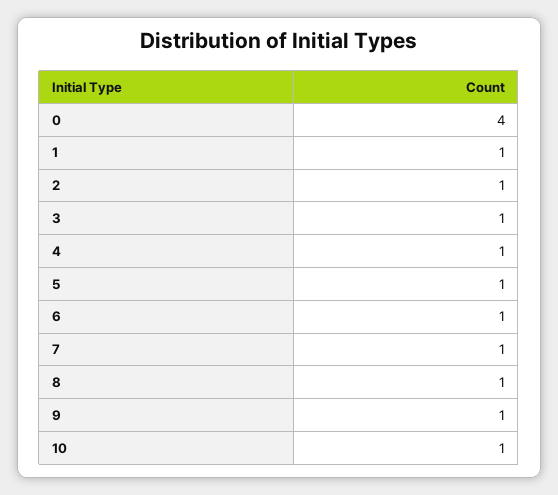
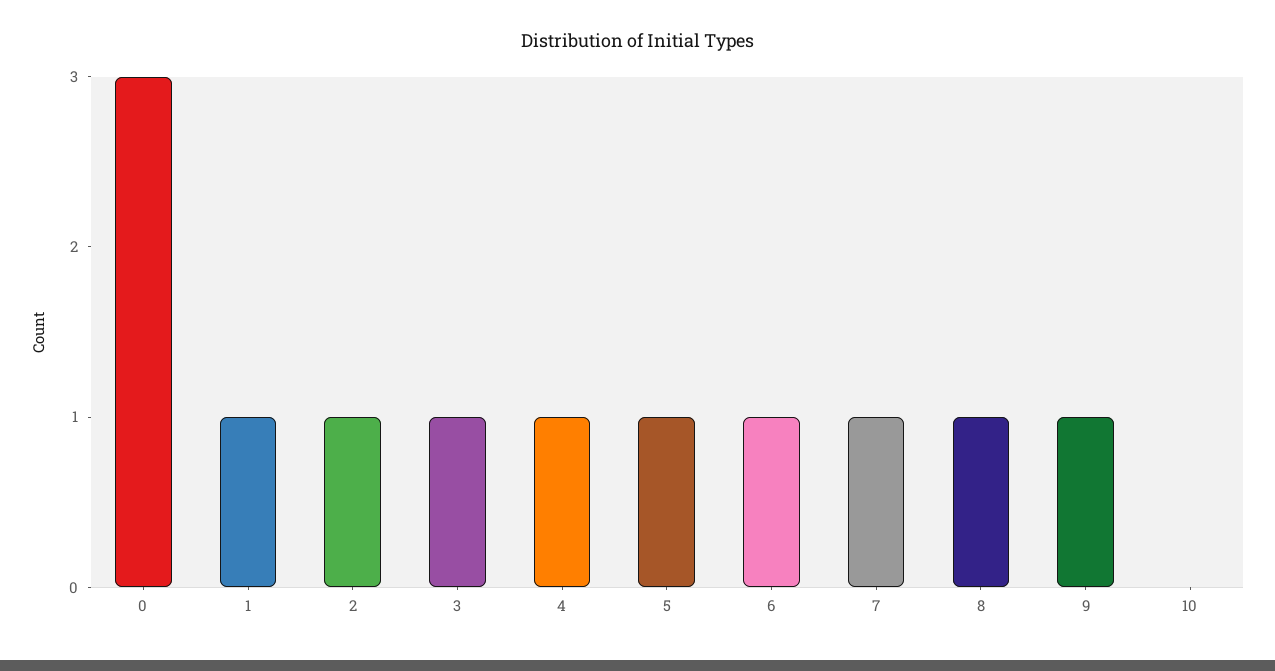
  {
-   "0": 4,
+   "0": 3,
    "1": 1,
    "2": 1,
    "3": 1,
    "4": 1,
    "5": 1,
    "6": 1,
    "7": 1,
    "8": 1,
    "9": 1,
-   "10": 1
+   "10": 0
  }

